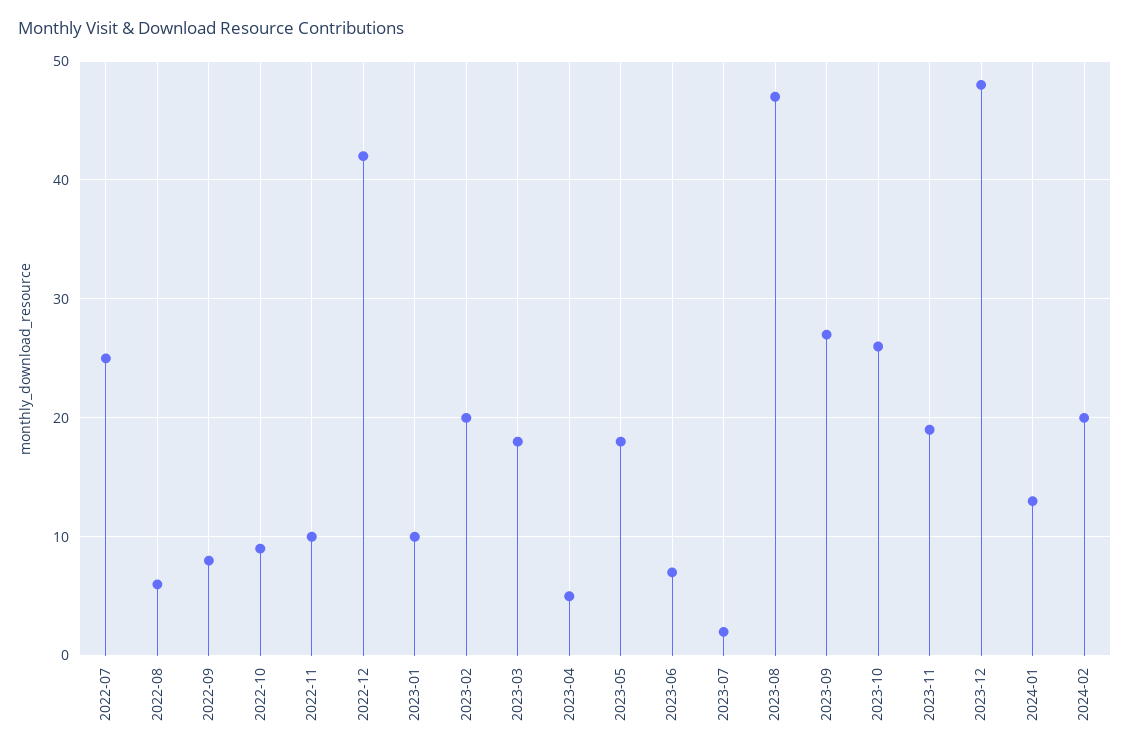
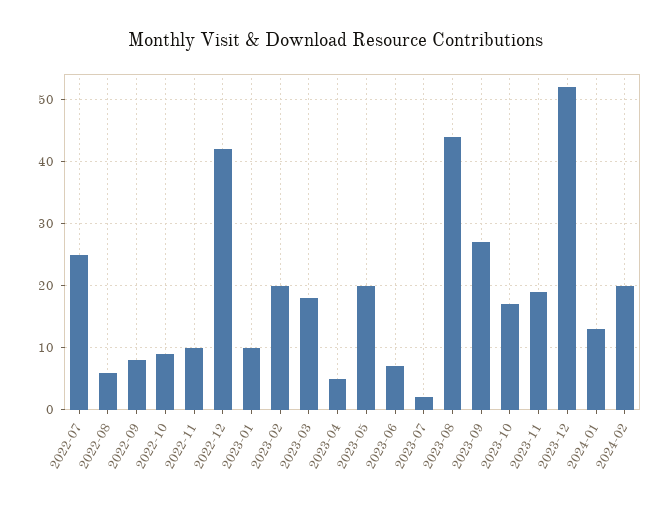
  {
    "2022-07": 25,
    "2022-08": 6,
    "2022-09": 8,
    "2022-10": 9,
    "2022-11": 10,
    "2022-12": 42,
    "2023-01": 10,
    "2023-02": 20,
    "2023-03": 18,
    "2023-04": 5,
-   "2023-05": 18,
+   "2023-05": 20,
    "2023-06": 7,
    "2023-07": 2,
-   "2023-08": 47,
+   "2023-08": 44,
    "2023-09": 27,
-   "2023-10": 26,
+   "2023-10": 17,
    "2023-11": 19,
-   "2023-12": 48,
+   "2023-12": 52,
    "2024-01": 13,
    "2024-02": 20
  }

